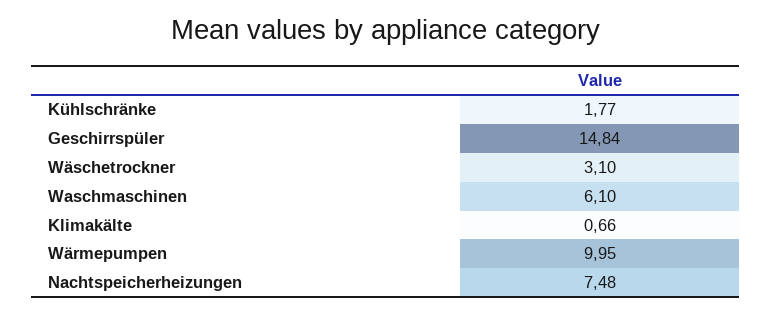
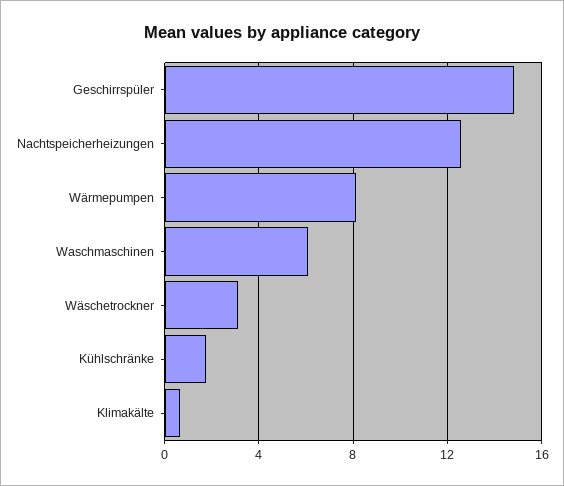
  {
    "Kühlschränke": 1.77,
    "Geschirrspüler": 14.84,
    "Wäschetrockner": 3.1,
    "Waschmaschinen": 6.1,
    "Klimakälte": 0.66,
-   "Wärmepumpen": 9.95,
+   "Wärmepumpen": 8,
-   "Nachtspeicherheizungen": 7.48
+   "Nachtspeicherheizungen": 12.5
  }

